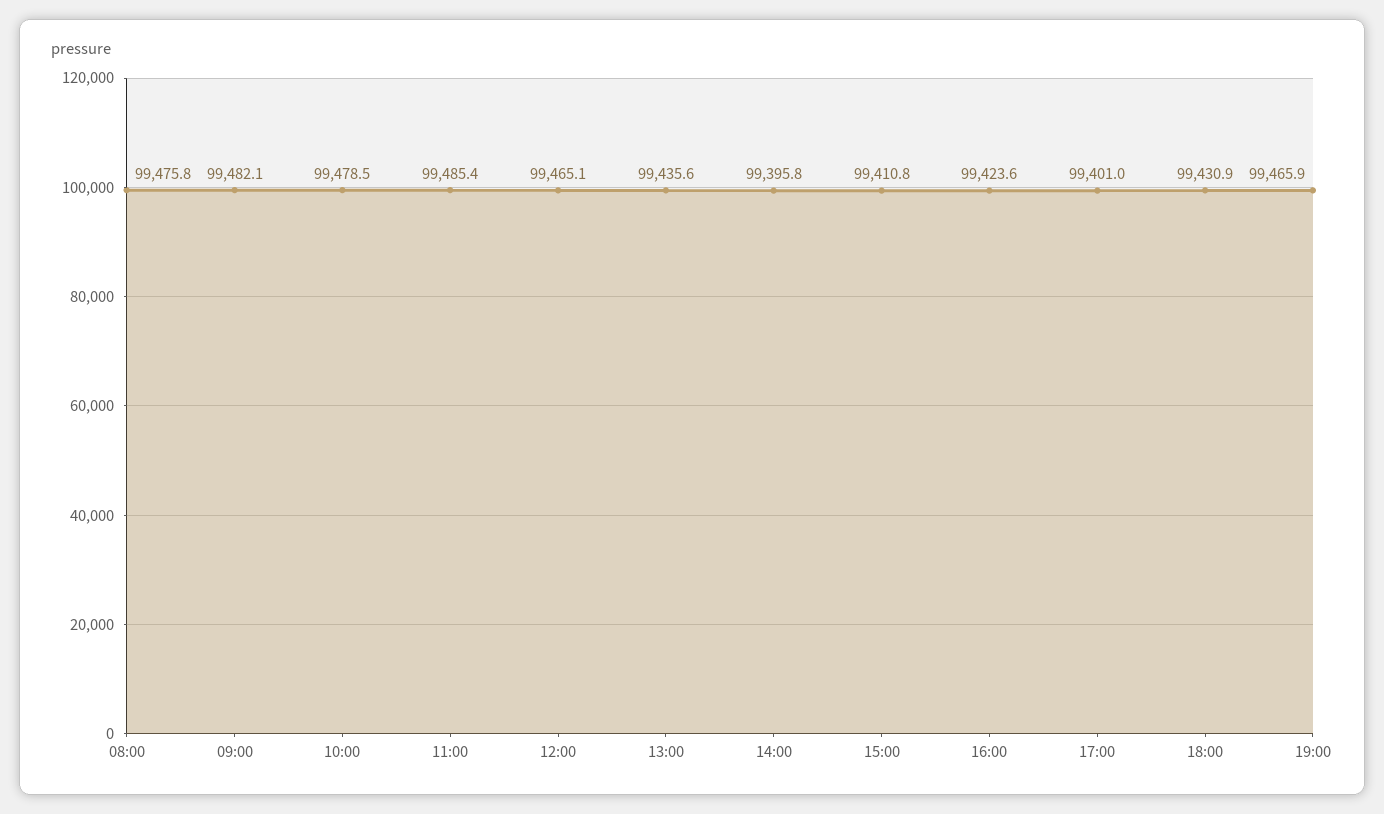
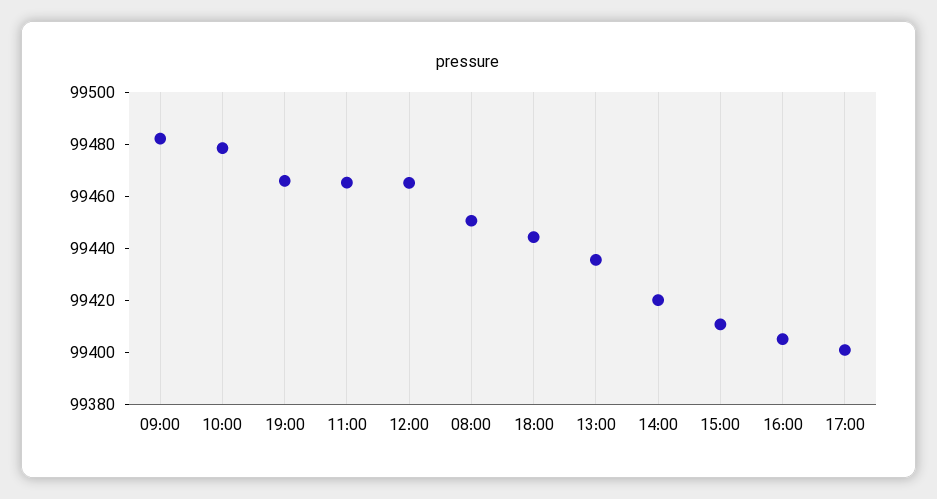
  {
-   "08:00": 99475.8,
+   "08:00": 99450,
    "09:00": 99482.1,
    "10:00": 99478.5,
-   "11:00": 99485.4,
+   "11:00": 99465,
    "12:00": 99465.1,
    "13:00": 99435.6,
-   "14:00": 99395.8,
+   "14:00": 99420,
    "15:00": 99410.8,
-   "16:00": 99423.6,
+   "16:00": 99405,
    "17:00": 99401,
-   "18:00": 99430.9,
+   "18:00": 99445,
    "19:00": 99465.9
  }

